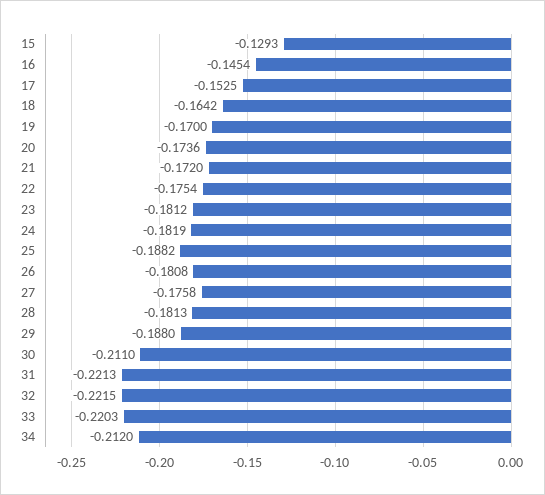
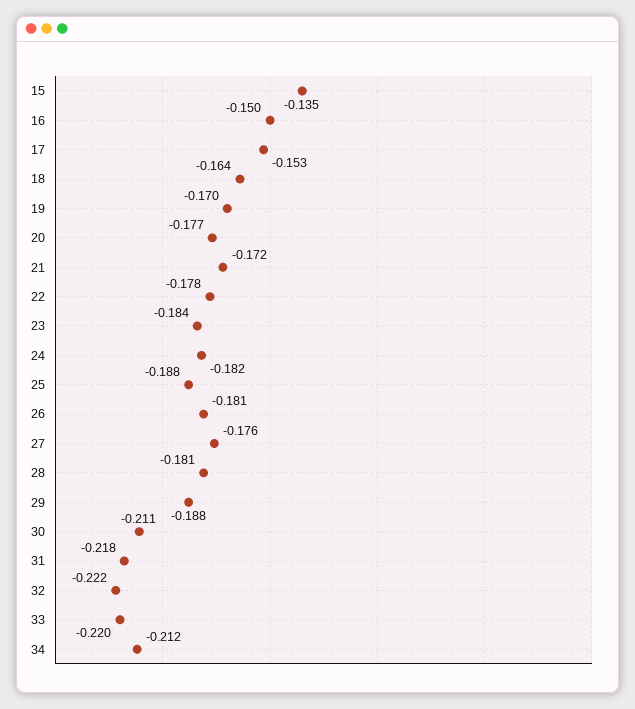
  {
-   "15": -0.1293,
+   "15": -0.135,
-   "16": -0.1454,
+   "16": -0.15,
    "17": -0.1525,
    "18": -0.1642,
    "19": -0.17,
-   "20": -0.1736,
+   "20": -0.177,
    "21": -0.172,
-   "22": -0.1754,
+   "22": -0.178,
-   "23": -0.1812,
+   "23": -0.184,
    "24": -0.1819,
    "25": -0.1882,
    "26": -0.1808,
    "27": -0.1758,
    "28": -0.1813,
    "29": -0.188,
    "30": -0.211,
-   "31": -0.2213,
+   "31": -0.218,
    "32": -0.2215,
    "33": -0.2203,
    "34": -0.212
  }

